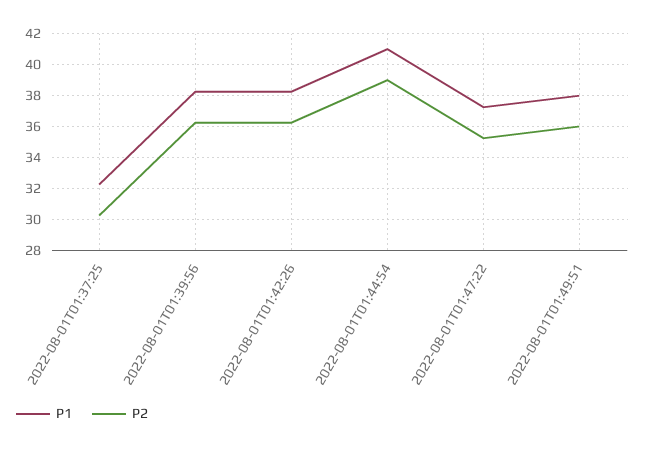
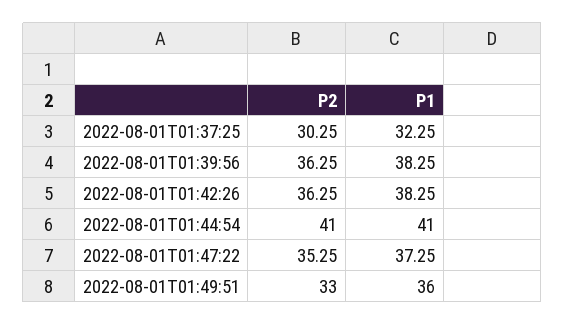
  {
    "P1": {
      "2022-08-01T01:37:25": 32.25,
      "2022-08-01T01:39:56": 38.25,
      "2022-08-01T01:42:26": 38.25,
      "2022-08-01T01:44:54": 41,
      "2022-08-01T01:47:22": 37.25,
-     "2022-08-01T01:49:51": 38
+     "2022-08-01T01:49:51": 36
    },
    "P2": {
      "2022-08-01T01:37:25": 30.25,
      "2022-08-01T01:39:56": 36.25,
      "2022-08-01T01:42:26": 36.25,
-     "2022-08-01T01:44:54": 39,
+     "2022-08-01T01:44:54": 41,
      "2022-08-01T01:47:22": 35.25,
-     "2022-08-01T01:49:51": 36
+     "2022-08-01T01:49:51": 33
    }
  }

